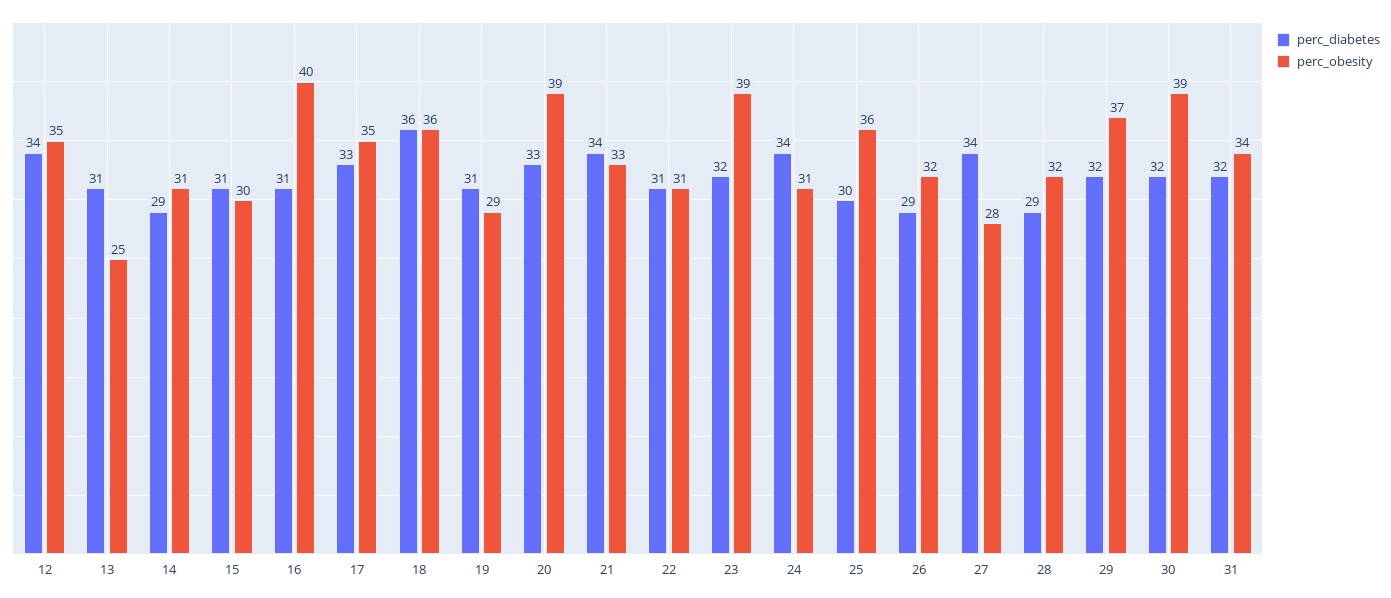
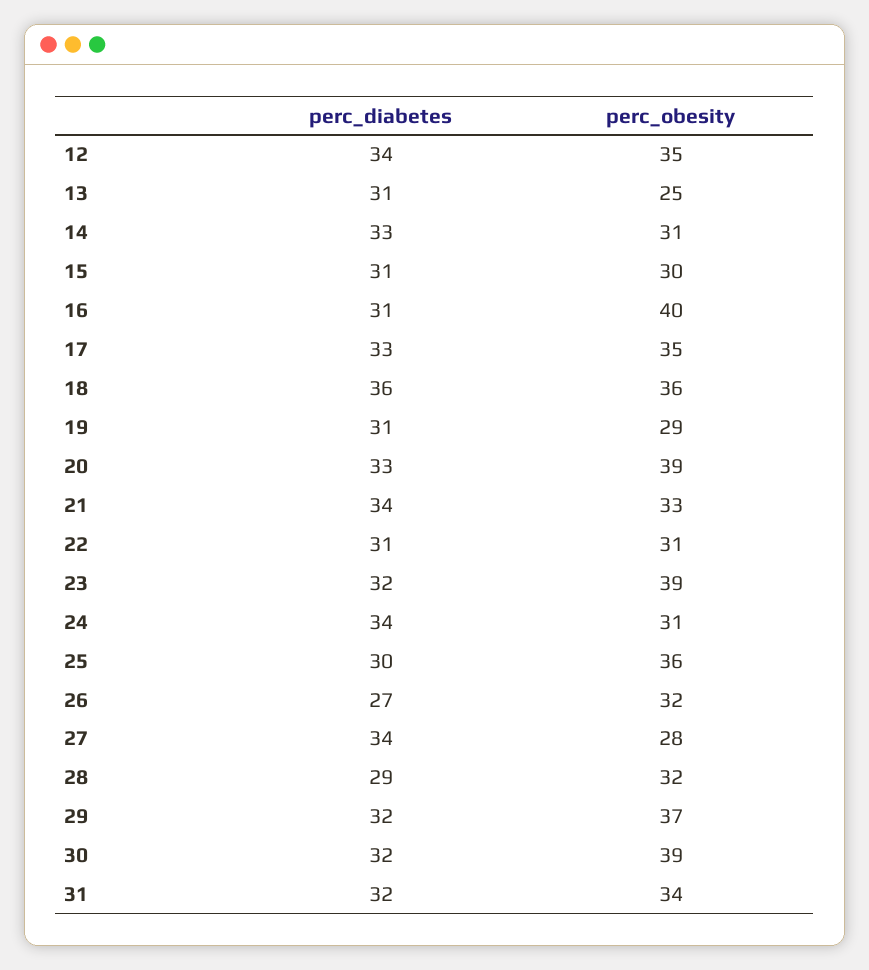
  {
    "perc_diabetes": {
      "12": 34,
      "13": 31,
-     "14": 29,
+     "14": 33,
      "15": 31,
      "16": 31,
      "17": 33,
      "18": 36,
      "19": 31,
      "20": 33,
      "21": 34,
      "22": 31,
      "23": 32,
      "24": 34,
      "25": 30,
-     "26": 29,
+     "26": 27,
      "27": 34,
      "28": 29,
      "29": 32,
      "30": 32,
      "31": 32
    },
    "perc_obesity": {
      "12": 35,
      "13": 25,
      "14": 31,
      "15": 30,
      "16": 40,
      "17": 35,
      "18": 36,
      "19": 29,
      "20": 39,
      "21": 33,
      "22": 31,
      "23": 39,
      "24": 31,
      "25": 36,
      "26": 32,
      "27": 28,
      "28": 32,
      "29": 37,
      "30": 39,
      "31": 34
    }
  }

